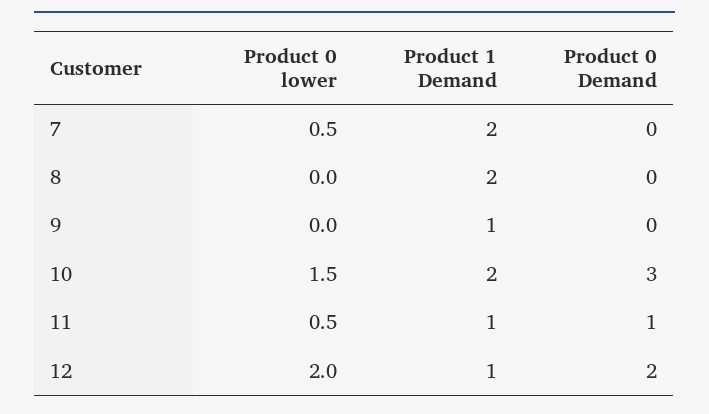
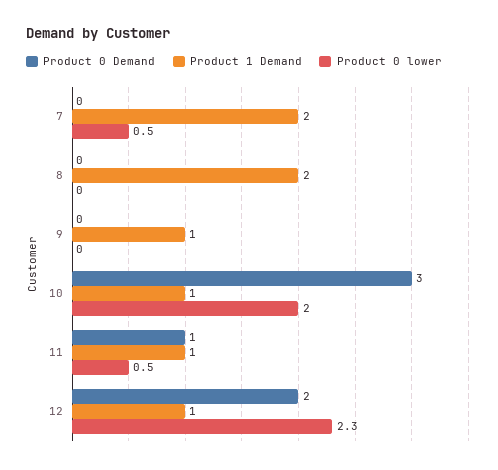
  {
    "Product 0 lower": {
      "7": 0.5,
      "8": 0,
      "9": 0,
-     "10": 1.5,
+     "10": 2,
      "11": 0.5,
-     "12": 2
+     "12": 2.3
    },
    "Product 1 Demand": {
      "7": 2,
      "8": 2,
      "9": 1,
-     "10": 2,
+     "10": 1,
      "11": 1,
      "12": 1
    },
    "Product 0 Demand": {
      "7": 0,
      "8": 0,
      "9": 0,
      "10": 3,
      "11": 1,
      "12": 2
    }
  }

